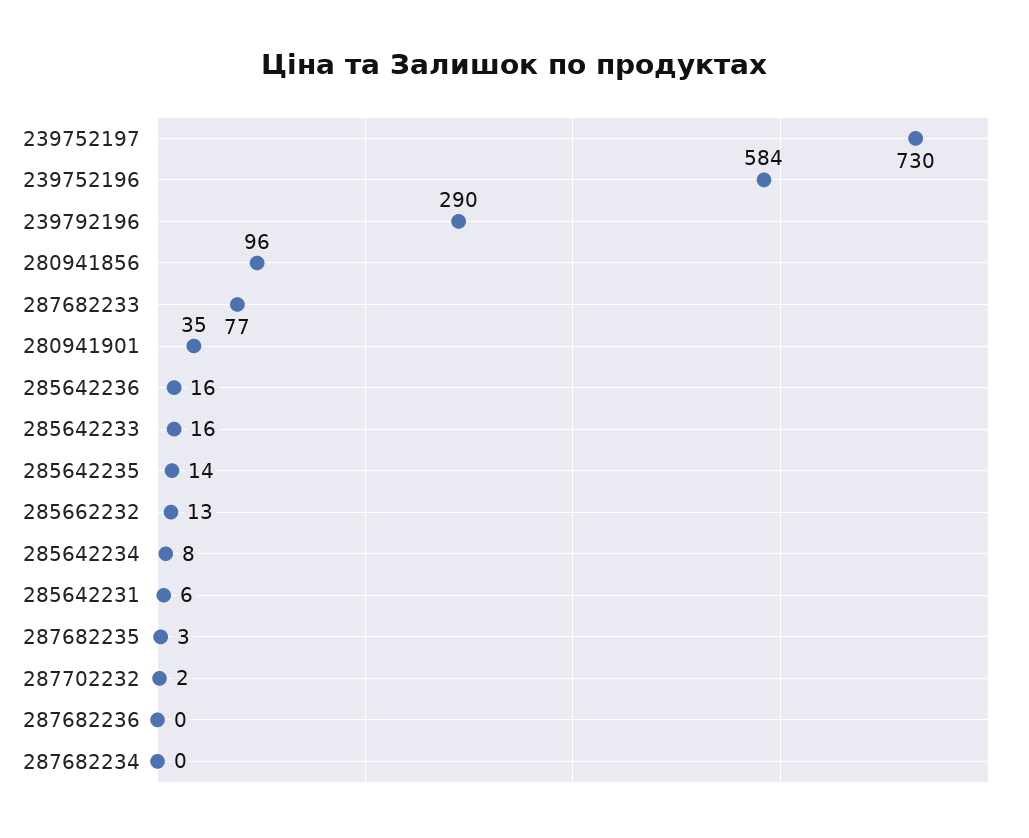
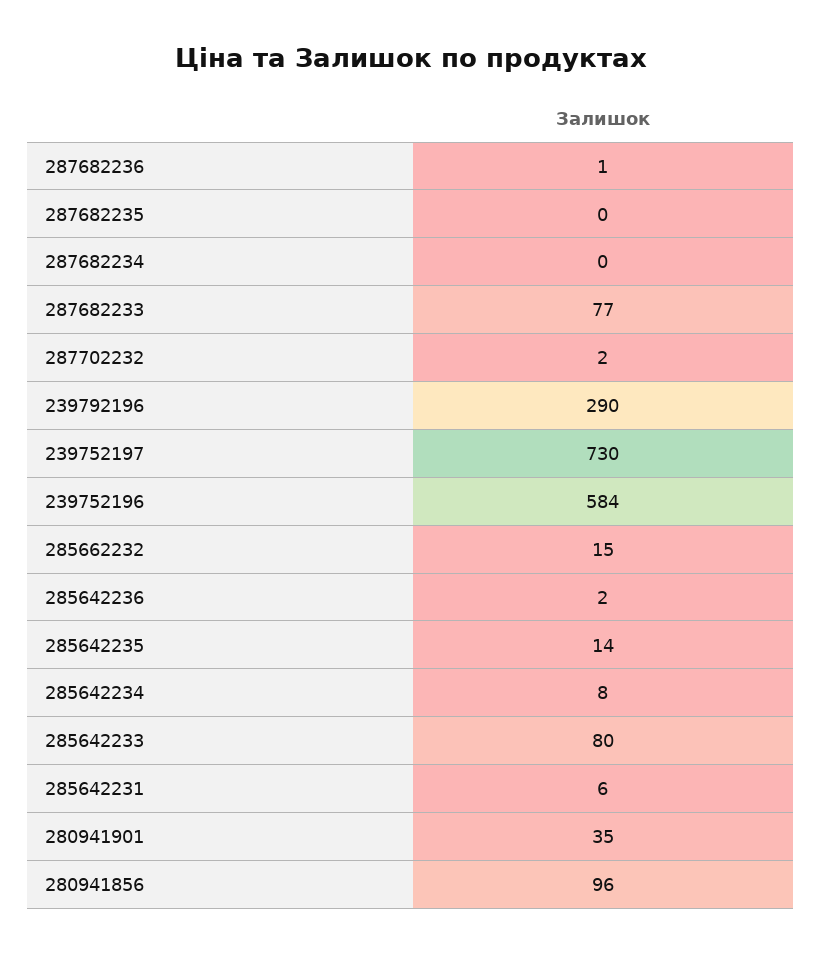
  {
    "239752197": 730,
    "239752196": 584,
    "239792196": 290,
    "280941856": 96,
    "287682233": 77,
    "280941901": 35,
-   "285642236": 16,
+   "285642236": 2,
-   "285642233": 16,
+   "285642233": 80,
    "285642235": 14,
-   "285662232": 13,
+   "285662232": 15,
    "285642234": 8,
    "285642231": 6,
-   "287682235": 3,
+   "287682235": 0,
    "287702232": 2,
-   "287682236": 0,
+   "287682236": 1,
    "287682234": 0
  }

